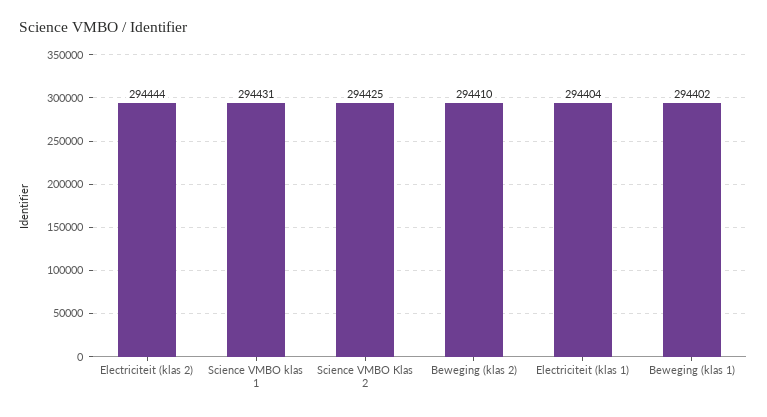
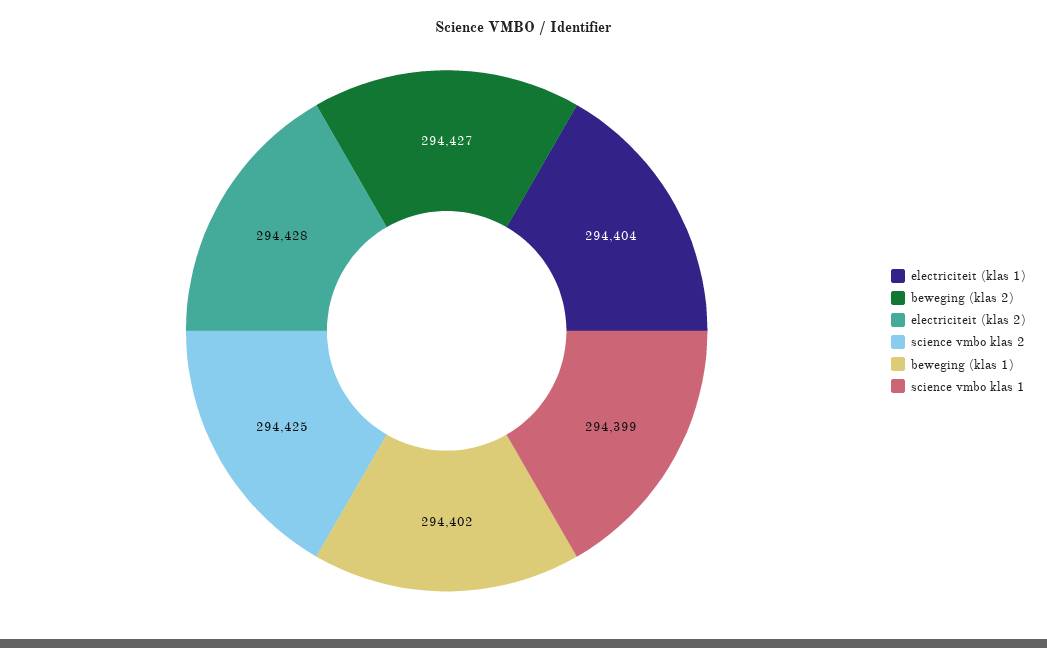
  {
-   "Electriciteit (klas 2)": 294444,
+   "Electriciteit (klas 2)": 294428,
-   "Science VMBO klas 1": 294431,
+   "Science VMBO klas 1": 294399,
    "Science VMBO Klas 2": 294425,
-   "Beweging (klas 2)": 294410,
+   "Beweging (klas 2)": 294427,
    "Electriciteit (klas 1)": 294404,
    "Beweging (klas 1)": 294402
  }

